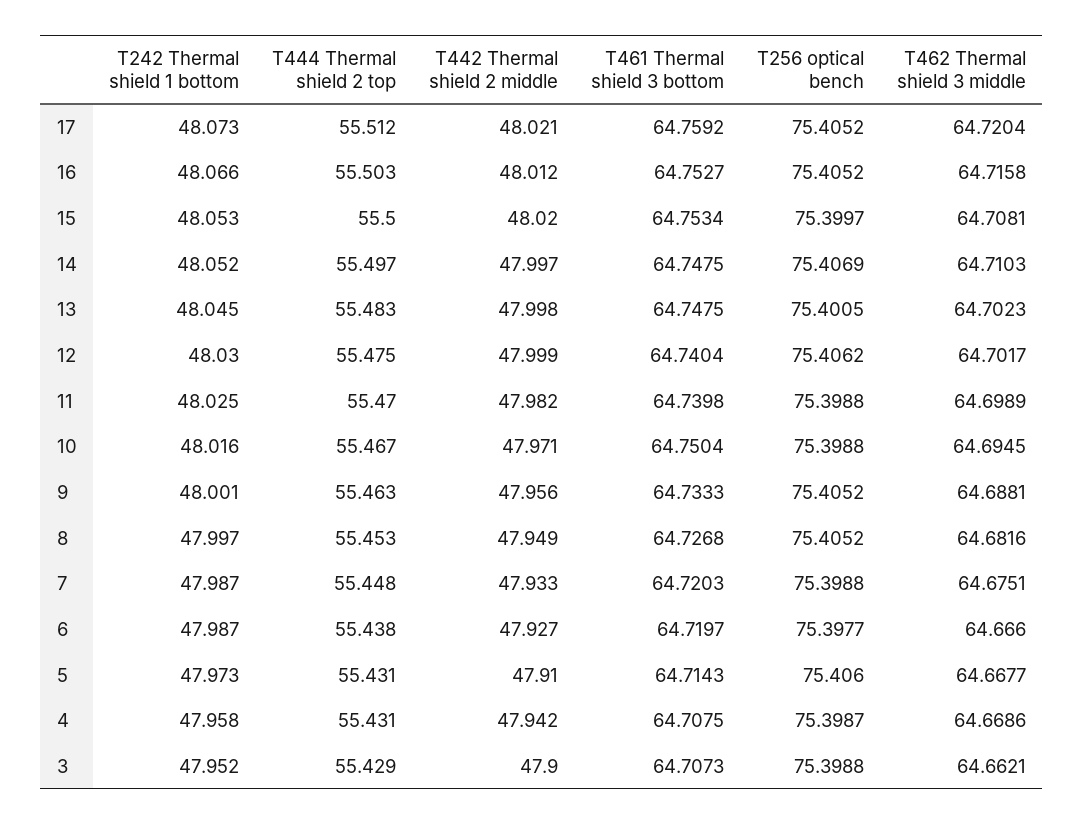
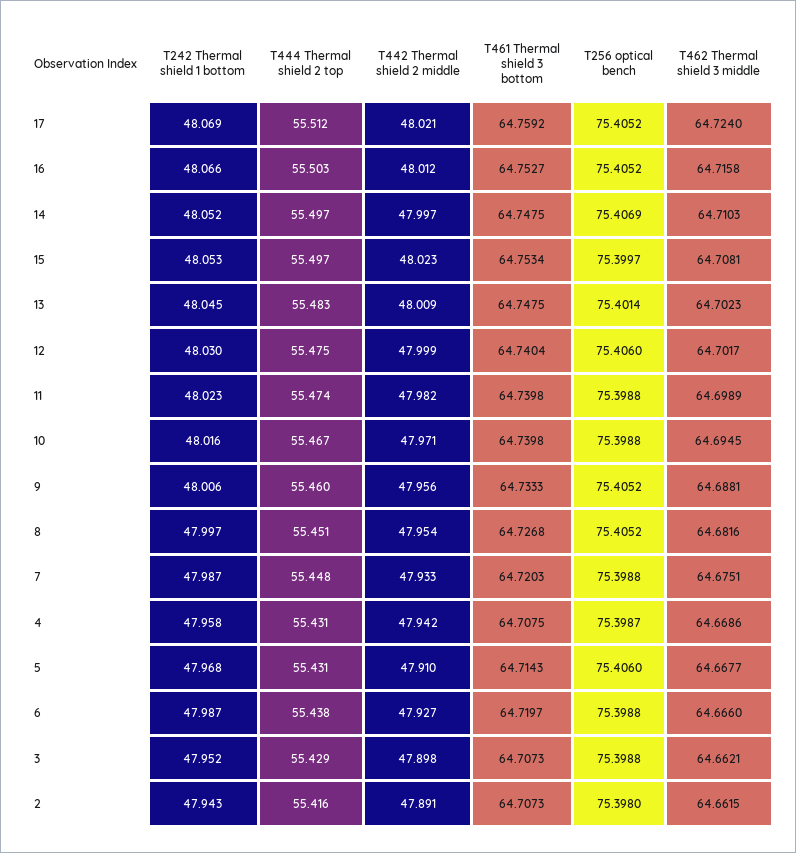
  {
    "T242 Thermal shield 1 bottom": {
-     "17": 48.073,
+     "17": 48.069,
      "16": 48.066,
      "15": 48.053,
      "14": 48.052,
      "13": 48.045,
      "12": 48.03,
-     "11": 48.025,
+     "11": 48.023,
      "10": 48.016,
-     "9": 48.001,
+     "9": 48.006,
      "8": 47.997,
      "7": 47.987,
      "6": 47.987,
-     "5": 47.973,
+     "5": 47.968,
      "4": 47.958,
-     "3": 47.952
+     "3": 47.952,
+     "2": 47.943
    },
    "T444 Thermal shield 2 top": {
      "17": 55.512,
      "16": 55.503,
-     "15": 55.5,
+     "15": 55.497,
      "14": 55.497,
      "13": 55.483,
      "12": 55.475,
-     "11": 55.47,
+     "11": 55.474,
      "10": 55.467,
-     "9": 55.463,
+     "9": 55.46,
-     "8": 55.453,
+     "8": 55.451,
      "7": 55.448,
      "6": 55.438,
      "5": 55.431,
      "4": 55.431,
-     "3": 55.429
+     "3": 55.429,
+     "2": 55.416
    },
    "T442 Thermal shield 2 middle": {
      "17": 48.021,
      "16": 48.012,
-     "15": 48.02,
+     "15": 48.023,
      "14": 47.997,
-     "13": 47.998,
+     "13": 48.009,
      "12": 47.999,
      "11": 47.982,
      "10": 47.971,
      "9": 47.956,
-     "8": 47.949,
+     "8": 47.954,
      "7": 47.933,
      "6": 47.927,
      "5": 47.91,
      "4": 47.942,
-     "3": 47.9
+     "3": 47.898,
+     "2": 47.891
    },
    "T461 Thermal shield 3 bottom": {
      "17": 64.7592,
      "16": 64.7527,
      "15": 64.7534,
      "14": 64.7475,
      "13": 64.7475,
      "12": 64.7404,
      "11": 64.7398,
-     "10": 64.7504,
+     "10": 64.7398,
      "9": 64.7333,
      "8": 64.7268,
      "7": 64.7203,
      "6": 64.7197,
      "5": 64.7143,
      "4": 64.7075,
-     "3": 64.7073
+     "3": 64.7073,
+     "2": 64.7073
    },
    "T256 optical bench": {
      "17": 75.4052,
      "16": 75.4052,
      "15": 75.3997,
      "14": 75.4069,
-     "13": 75.4005,
+     "13": 75.4014,
-     "12": 75.4062,
+     "12": 75.406,
      "11": 75.3988,
      "10": 75.3988,
      "9": 75.4052,
      "8": 75.4052,
      "7": 75.3988,
-     "6": 75.3977,
+     "6": 75.3988,
      "5": 75.406,
      "4": 75.3987,
-     "3": 75.3988
+     "3": 75.3988,
+     "2": 75.398
    },
    "T462 Thermal shield 3 middle": {
-     "17": 64.7204,
+     "17": 64.724,
      "16": 64.7158,
      "15": 64.7081,
      "14": 64.7103,
      "13": 64.7023,
      "12": 64.7017,
      "11": 64.6989,
      "10": 64.6945,
      "9": 64.6881,
      "8": 64.6816,
      "7": 64.6751,
      "6": 64.666,
      "5": 64.6677,
      "4": 64.6686,
-     "3": 64.6621
+     "3": 64.6621,
+     "2": 64.6615
    }
  }

